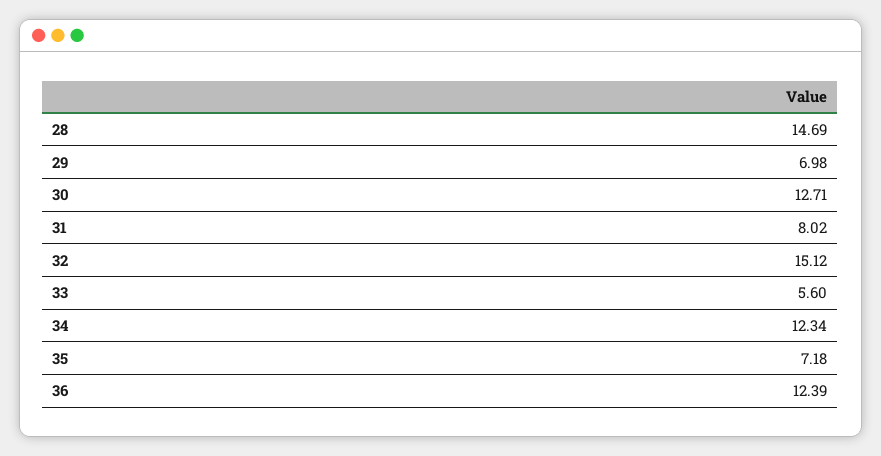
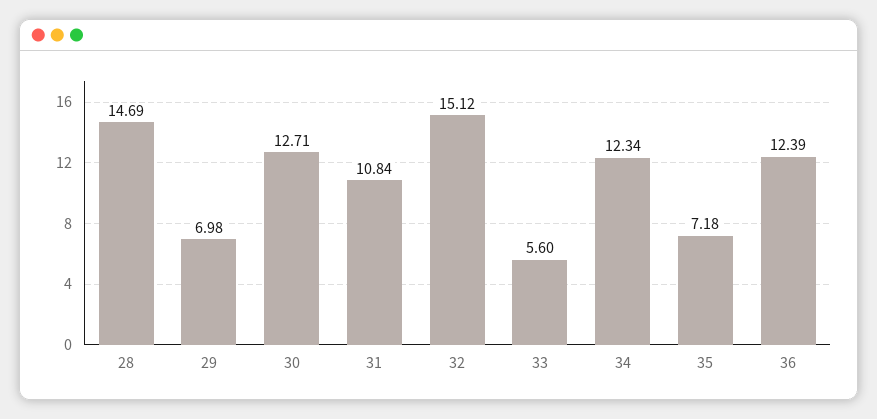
  {
    "28": 14.69,
    "29": 6.98,
    "30": 12.71,
-   "31": 8.02,
+   "31": 10.84,
    "32": 15.12,
    "33": 5.6,
    "34": 12.34,
    "35": 7.18,
    "36": 12.39
  }

